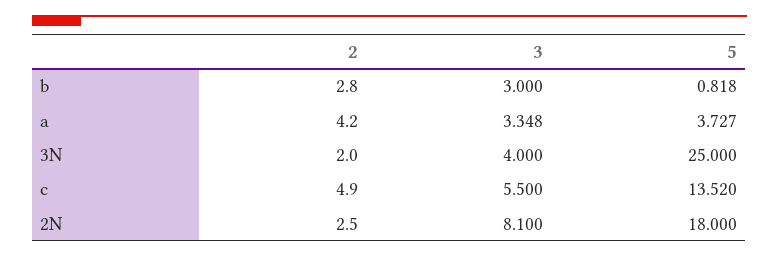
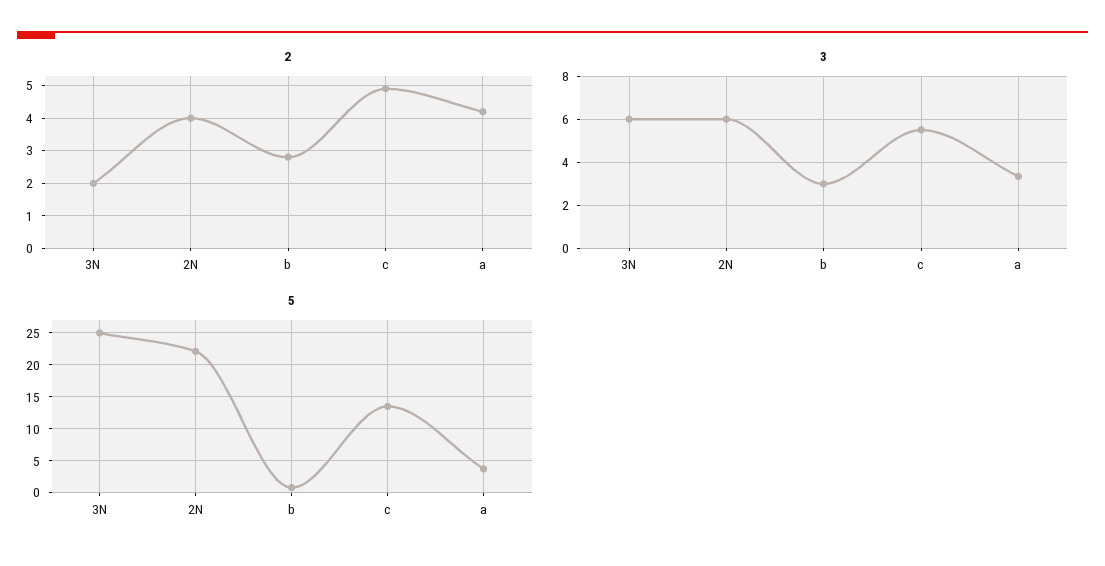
  {
    "2": {
      "b": 2.8,
      "a": 4.2,
      "3N": 2,
      "c": 4.9,
-     "2N": 2.5
+     "2N": 4
    },
    "3": {
      "b": 3,
      "a": 3.348,
-     "3N": 4,
+     "3N": 6,
      "c": 5.5,
-     "2N": 8.1
+     "2N": 6
    },
    "5": {
      "b": 0.818,
      "a": 3.727,
      "3N": 25,
      "c": 13.52,
-     "2N": 18
+     "2N": 22
    }
  }

